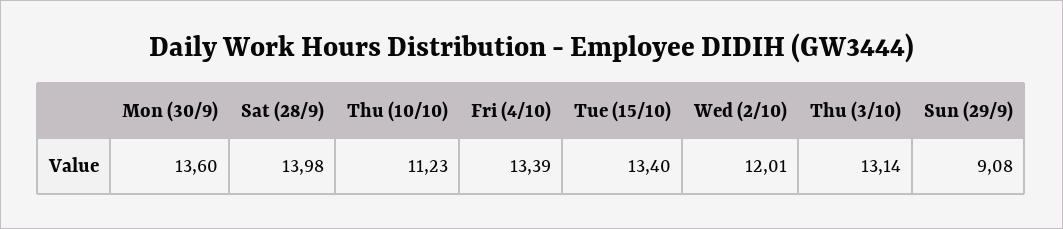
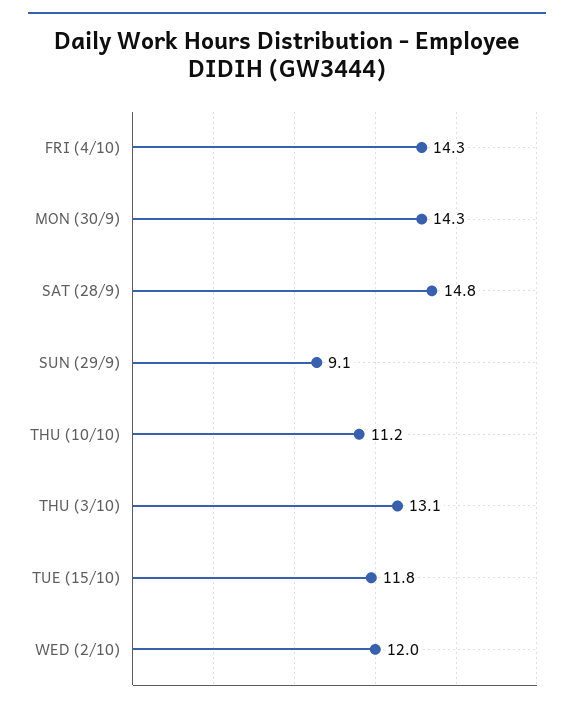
  {
-   "Mon (30/9)": 13.6,
+   "Mon (30/9)": 14.3,
-   "Sat (28/9)": 13.98,
+   "Sat (28/9)": 14.8,
    "Thu (10/10)": 11.23,
-   "Fri (4/10)": 13.39,
+   "Fri (4/10)": 14.3,
-   "Tue (15/10)": 13.4,
+   "Tue (15/10)": 11.8,
    "Wed (2/10)": 12.01,
    "Thu (3/10)": 13.14,
    "Sun (29/9)": 9.08
  }

